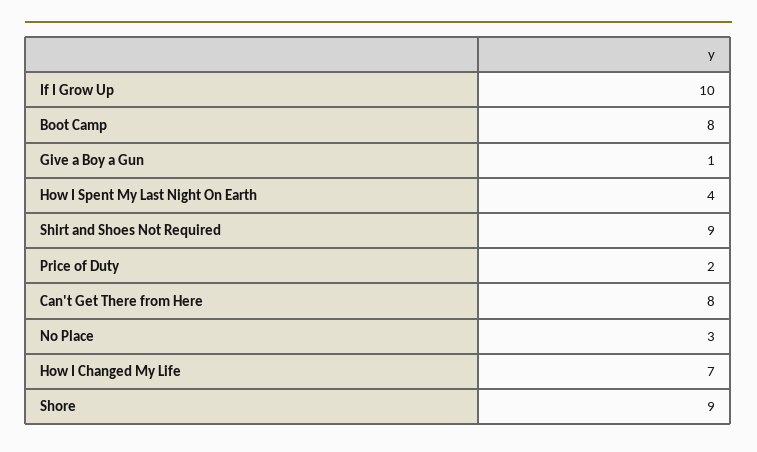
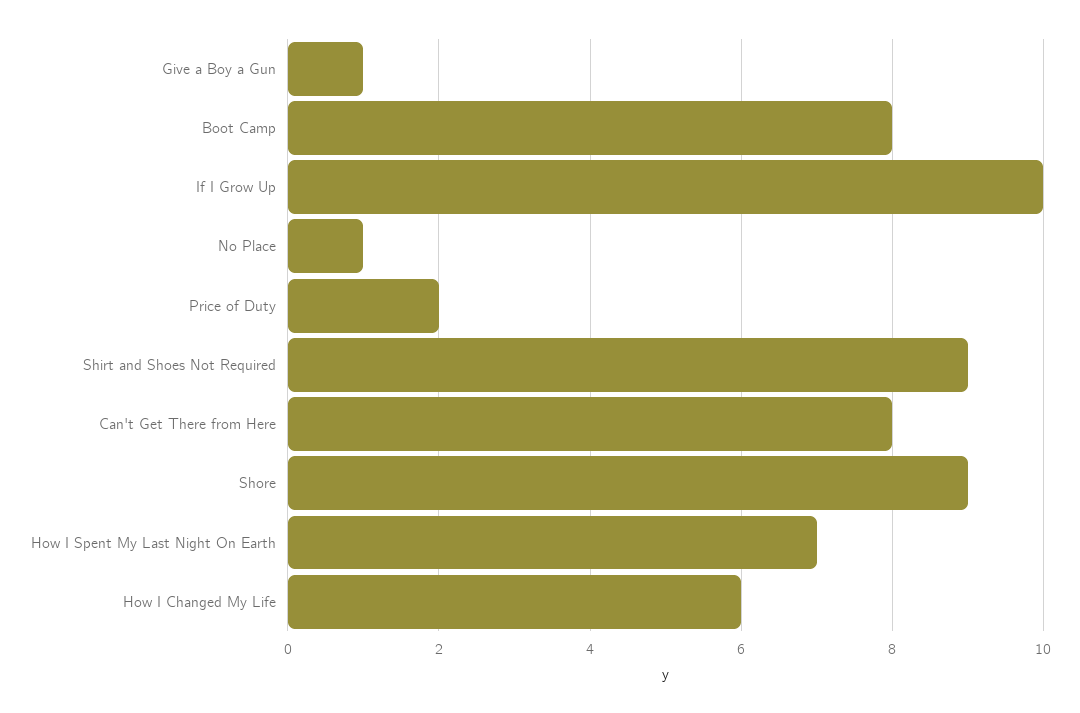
  {
    "If I Grow Up": 10,
    "Boot Camp": 8,
    "Give a Boy a Gun": 1,
-   "How I Spent My Last Night On Earth": 4,
+   "How I Spent My Last Night On Earth": 7,
    "Shirt and Shoes Not Required": 9,
    "Price of Duty": 2,
    "Can't Get There from Here": 8,
-   "No Place": 3,
+   "No Place": 1,
-   "How I Changed My Life": 7,
+   "How I Changed My Life": 6,
    "Shore": 9
  }

